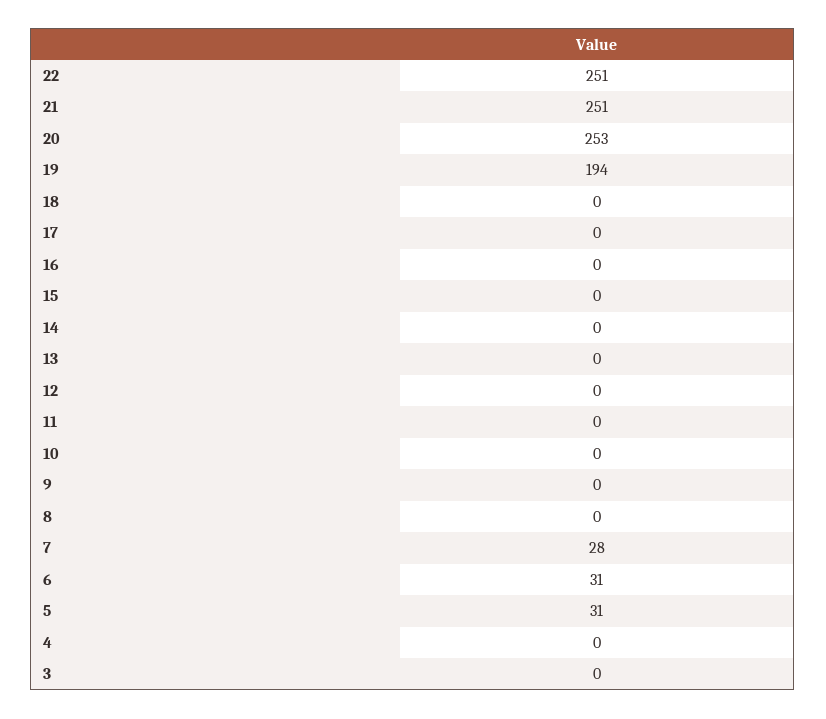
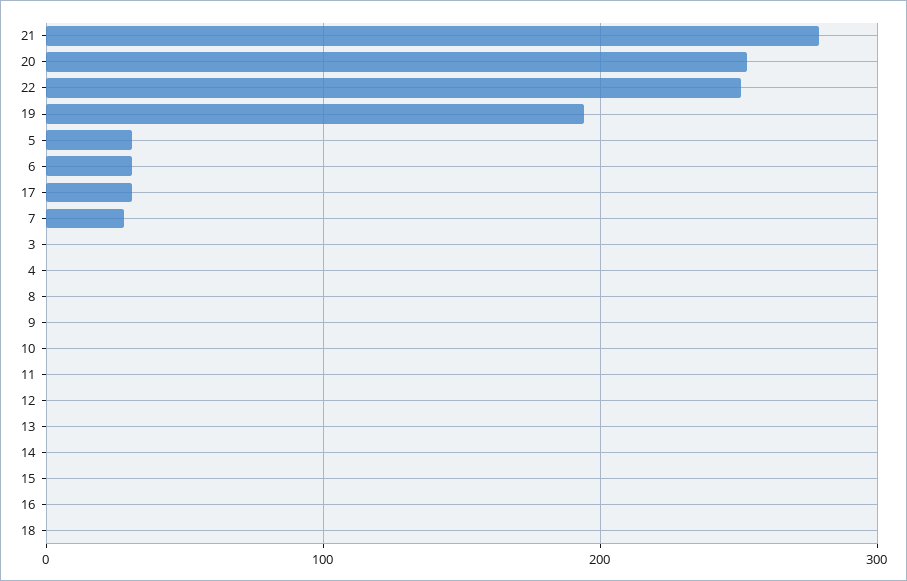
  {
    "22": 251,
-   "21": 251,
+   "21": 280,
    "20": 253,
    "19": 194,
    "18": 0,
-   "17": 0,
+   "17": 30,
    "16": 0,
    "15": 0,
    "14": 0,
    "13": 0,
    "12": 0,
    "11": 0,
    "10": 0,
    "9": 0,
    "8": 0,
    "7": 28,
    "6": 31,
    "5": 31,
    "4": 0,
    "3": 0
  }

